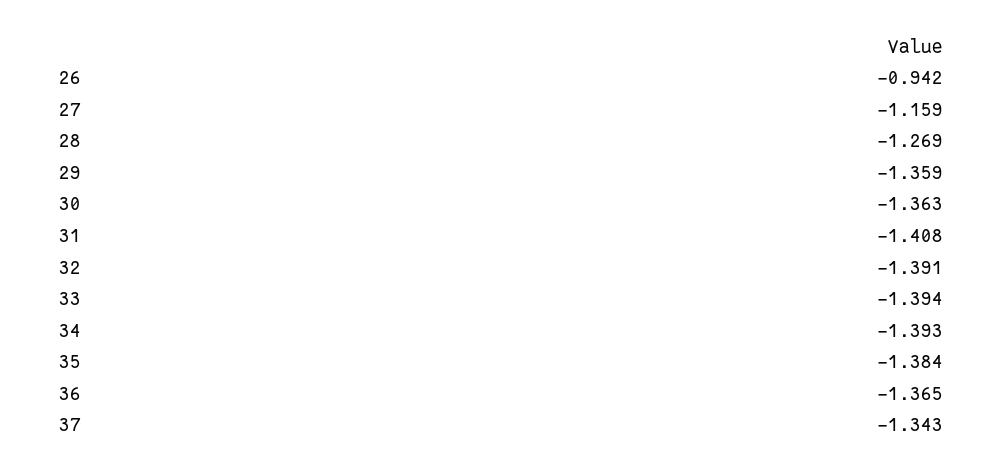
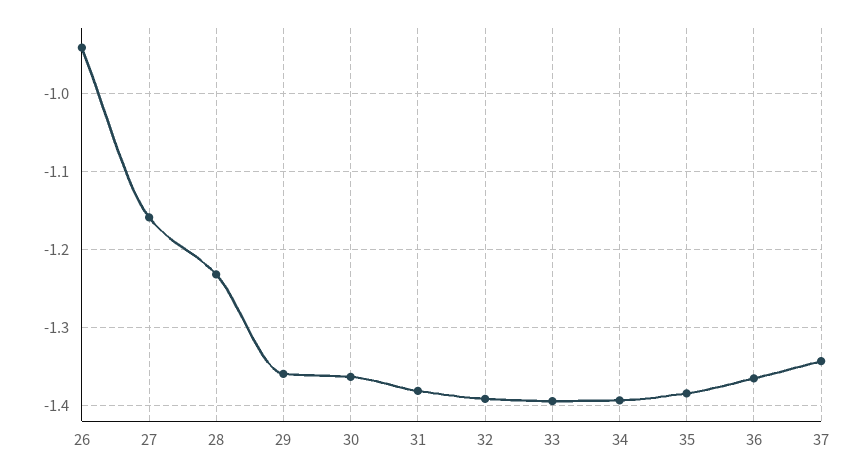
  {
    "26": -0.942,
    "27": -1.159,
-   "28": -1.269,
+   "28": -1.23,
    "29": -1.359,
    "30": -1.363,
-   "31": -1.408,
+   "31": -1.38,
    "32": -1.391,
    "33": -1.394,
    "34": -1.393,
    "35": -1.384,
    "36": -1.365,
    "37": -1.343
  }

